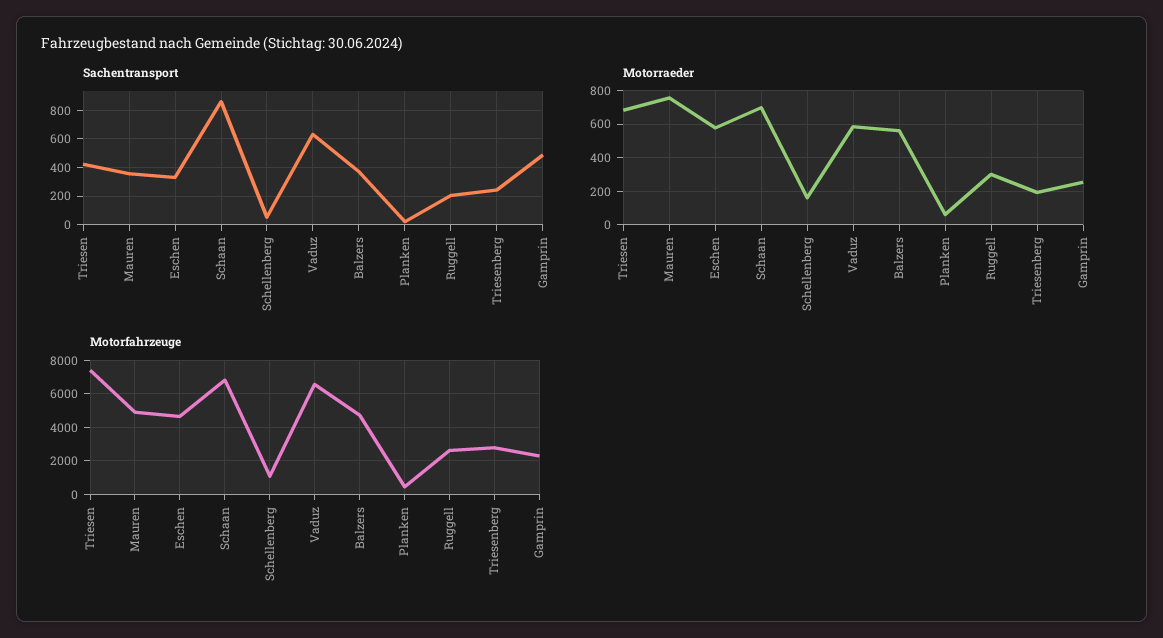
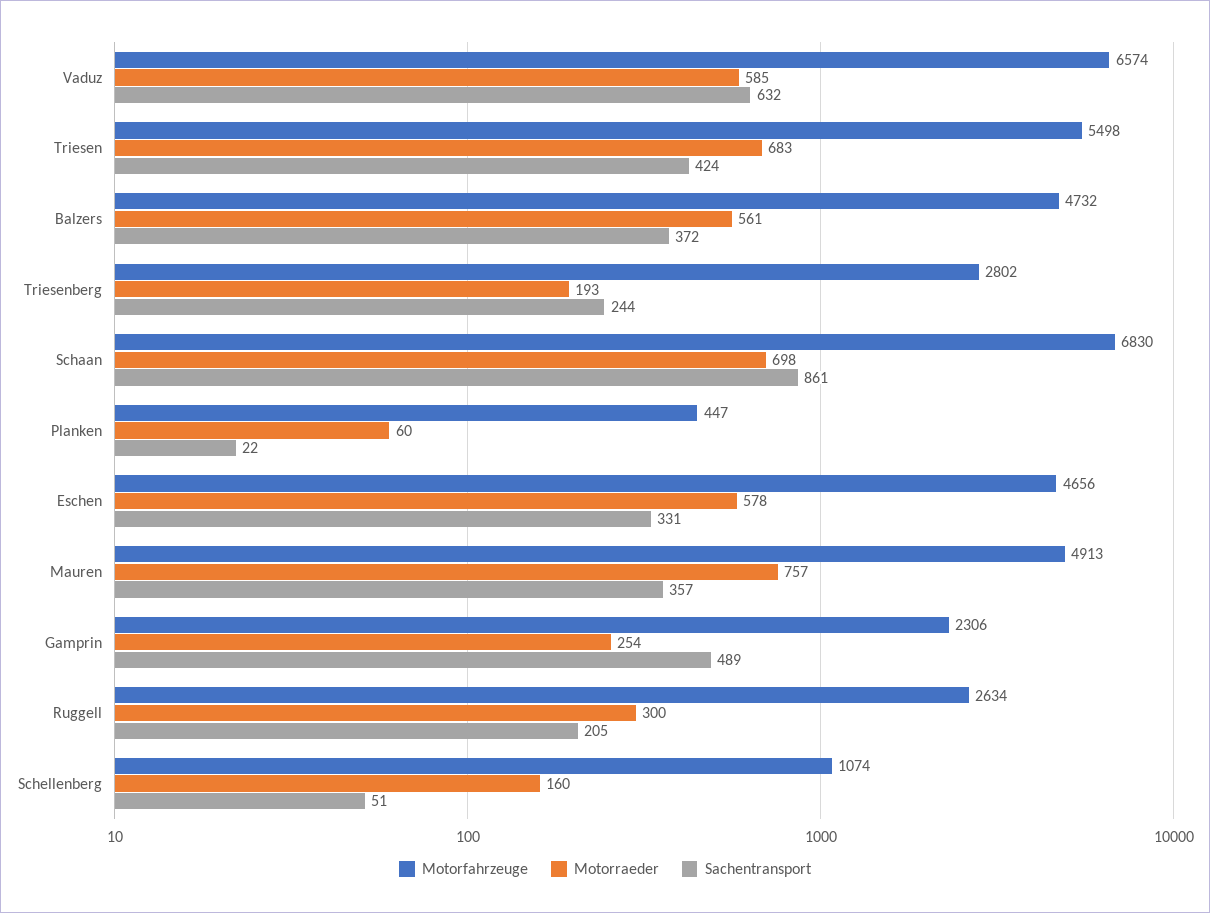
  {
    "Sachentransport": {
      "Triesen": 424,
      "Mauren": 357,
      "Eschen": 331,
      "Schaan": 861,
      "Schellenberg": 51,
      "Vaduz": 632,
      "Balzers": 372,
      "Planken": 22,
      "Ruggell": 205,
      "Triesenberg": 244,
      "Gamprin": 489
    },
    "Motorraeder": {
      "Triesen": 683,
      "Mauren": 757,
      "Eschen": 578,
      "Schaan": 698,
      "Schellenberg": 160,
      "Vaduz": 585,
      "Balzers": 561,
      "Planken": 60,
      "Ruggell": 300,
      "Triesenberg": 193,
      "Gamprin": 254
    },
    "Motorfahrzeuge": {
-     "Triesen": 7500,
+     "Triesen": 5498,
      "Mauren": 4913,
      "Eschen": 4656,
      "Schaan": 6830,
      "Schellenberg": 1074,
      "Vaduz": 6574,
      "Balzers": 4732,
      "Planken": 447,
      "Ruggell": 2634,
      "Triesenberg": 2802,
      "Gamprin": 2306
    }
  }

